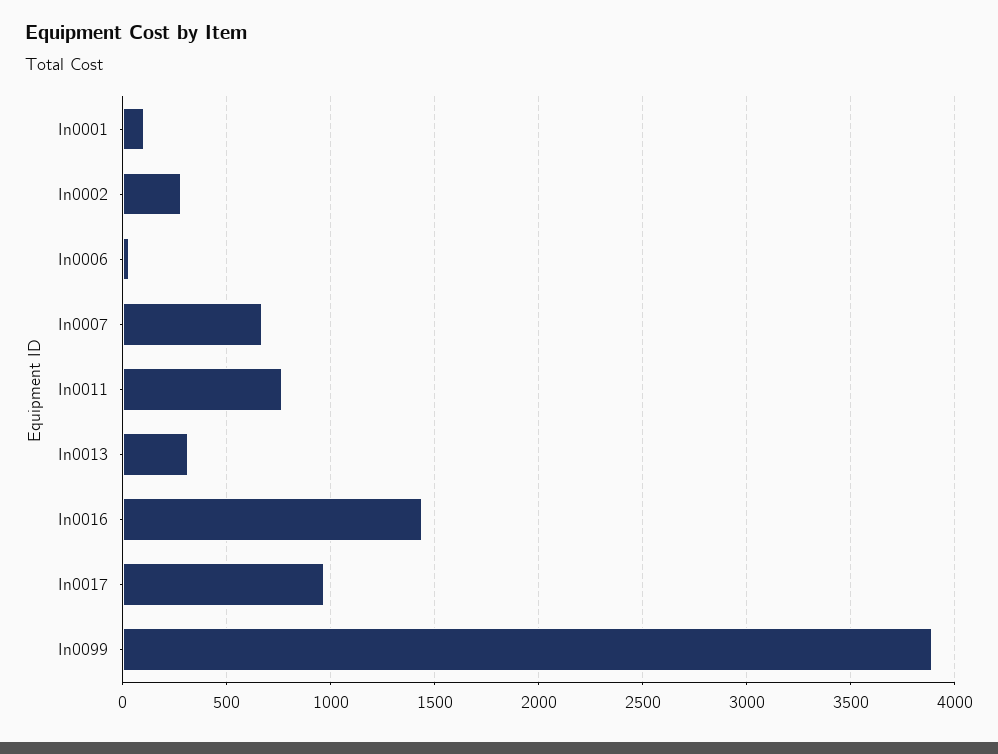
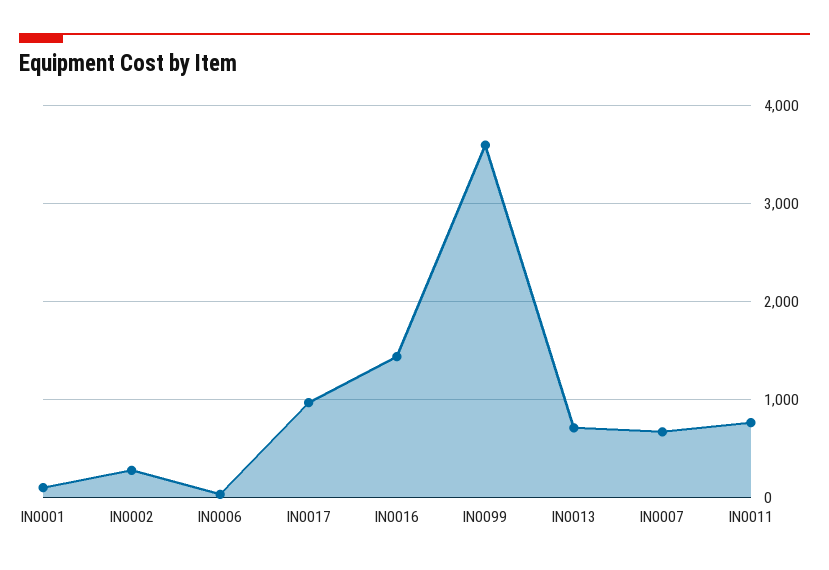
  {
    "In0001": 100,
    "In0002": 300,
    "In0006": 50,
    "In0007": 650,
    "In0011": 750,
-   "In0013": 300,
+   "In0013": 700,
    "In0016": 1450,
    "In0017": 950,
-   "In0099": 3900
+   "In0099": 3600
  }

